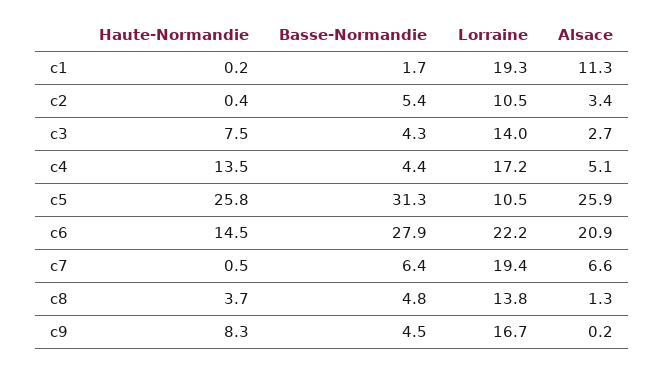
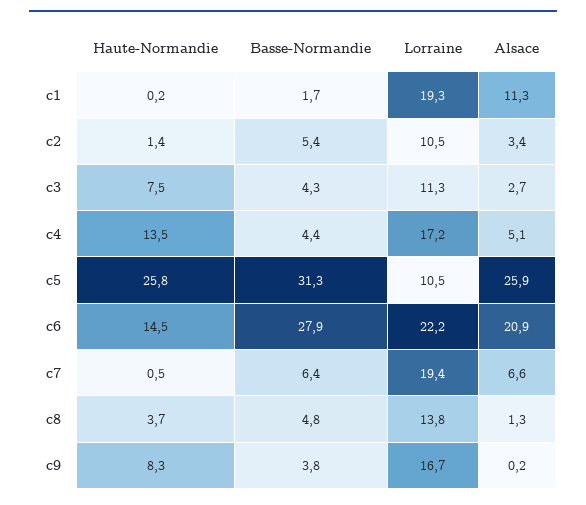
  {
    "Haute-Normandie": {
      "c1": 0.2,
-     "c2": 0.4,
+     "c2": 1.4,
      "c3": 7.5,
      "c4": 13.5,
      "c5": 25.8,
      "c6": 14.5,
      "c7": 0.5,
      "c8": 3.7,
      "c9": 8.3
    },
    "Basse-Normandie": {
      "c1": 1.7,
      "c2": 5.4,
      "c3": 4.3,
      "c4": 4.4,
      "c5": 31.3,
      "c6": 27.9,
      "c7": 6.4,
      "c8": 4.8,
-     "c9": 4.5
+     "c9": 3.8
    },
    "Lorraine": {
      "c1": 19.3,
      "c2": 10.5,
-     "c3": 14,
+     "c3": 11.3,
      "c4": 17.2,
      "c5": 10.5,
      "c6": 22.2,
      "c7": 19.4,
      "c8": 13.8,
      "c9": 16.7
    },
    "Alsace": {
      "c1": 11.3,
      "c2": 3.4,
      "c3": 2.7,
      "c4": 5.1,
      "c5": 25.9,
      "c6": 20.9,
      "c7": 6.6,
      "c8": 1.3,
      "c9": 0.2
    }
  }

